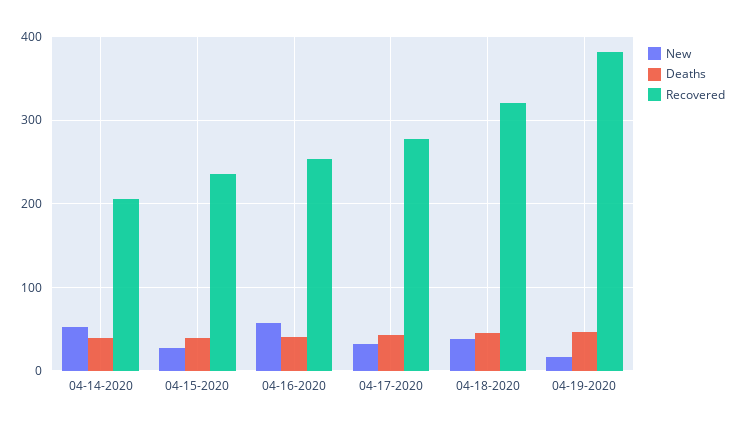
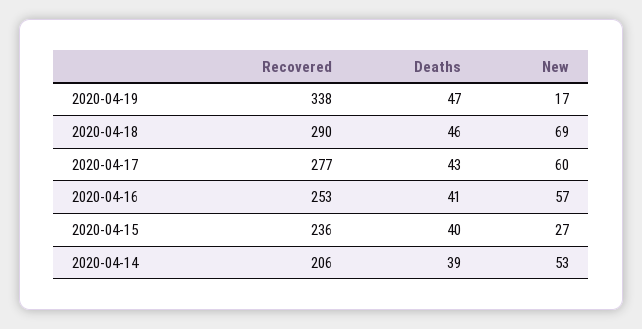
  {
    "New": {
      "04-14-2020": 53,
      "04-15-2020": 27,
      "04-16-2020": 57,
-     "04-17-2020": 30,
+     "04-17-2020": 60,
-     "04-18-2020": 40,
+     "04-18-2020": 69,
      "04-19-2020": 17
    },
    "Deaths": {
      "04-14-2020": 39,
      "04-15-2020": 40,
      "04-16-2020": 41,
      "04-17-2020": 43,
      "04-18-2020": 46,
      "04-19-2020": 47
    },
    "Recovered": {
      "04-14-2020": 206,
      "04-15-2020": 236,
      "04-16-2020": 253,
      "04-17-2020": 277,
-     "04-18-2020": 320,
+     "04-18-2020": 290,
-     "04-19-2020": 380
+     "04-19-2020": 338
    }
  }

